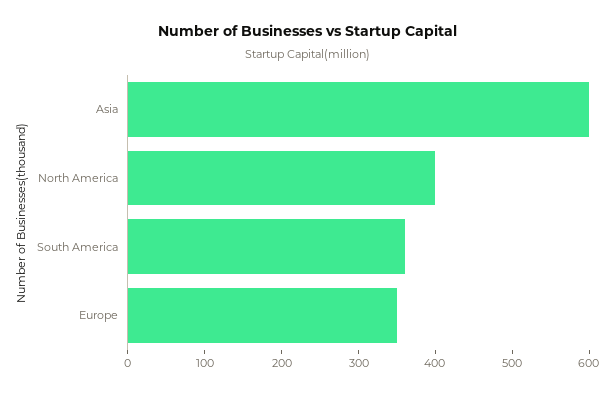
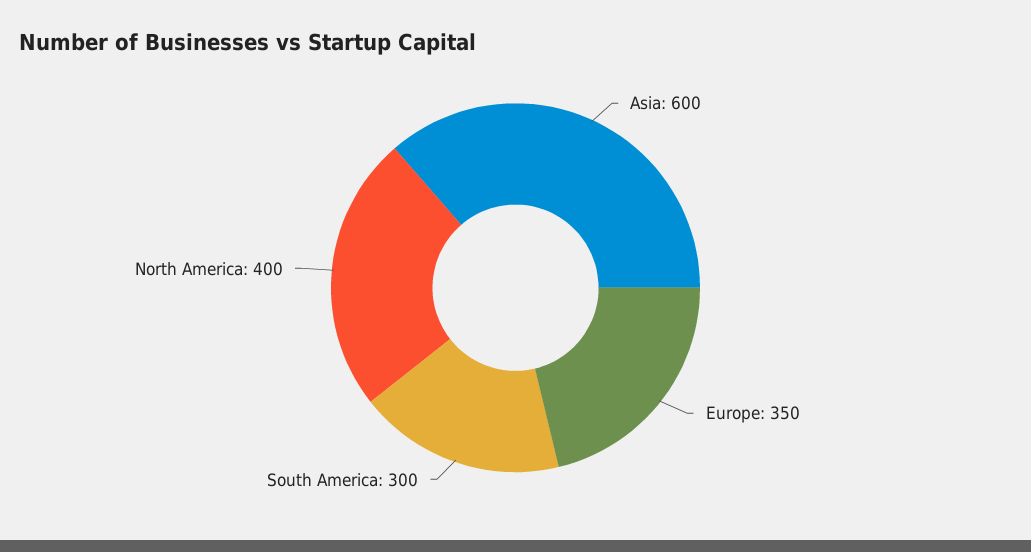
  {
    "Asia": 600,
    "North America": 400,
-   "South America": 360,
+   "South America": 300,
    "Europe": 350
  }

